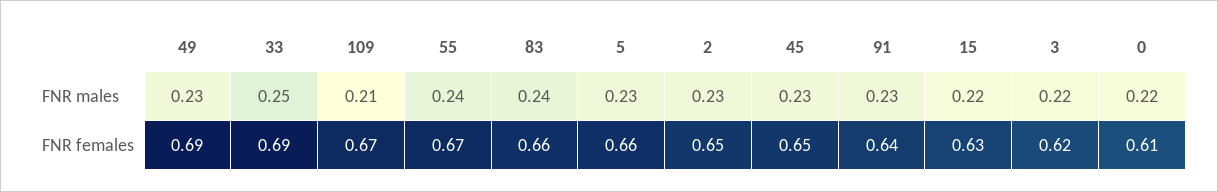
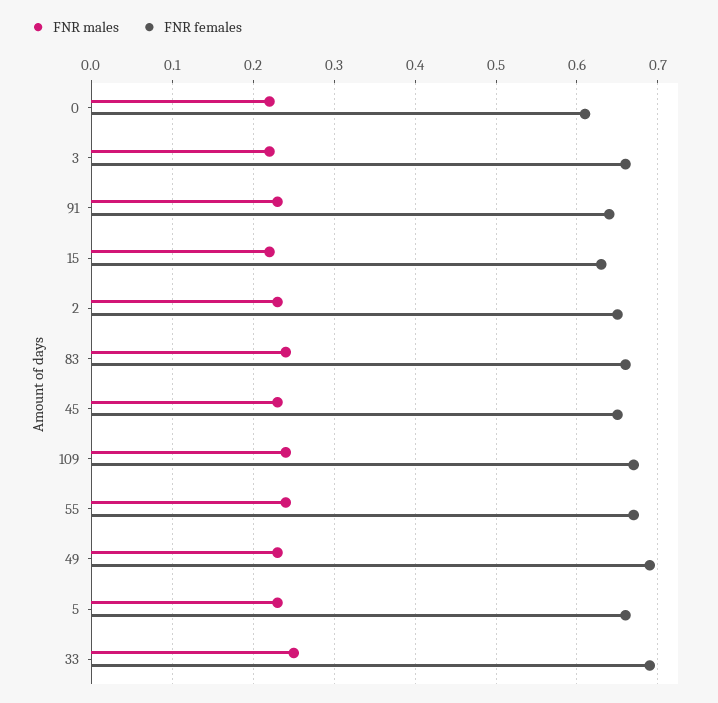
  {
    "FNR males": {
      "49": 0.23,
      "33": 0.25,
-     "109": 0.21,
+     "109": 0.24,
      "55": 0.24,
      "83": 0.24,
      "5": 0.23,
      "2": 0.23,
      "45": 0.23,
      "91": 0.23,
      "15": 0.22,
      "3": 0.22,
      "0": 0.22
    },
    "FNR females": {
      "49": 0.69,
      "33": 0.69,
      "109": 0.67,
      "55": 0.67,
      "83": 0.66,
      "5": 0.66,
      "2": 0.65,
      "45": 0.65,
      "91": 0.64,
      "15": 0.63,
-     "3": 0.62,
+     "3": 0.66,
      "0": 0.61
    }
  }

